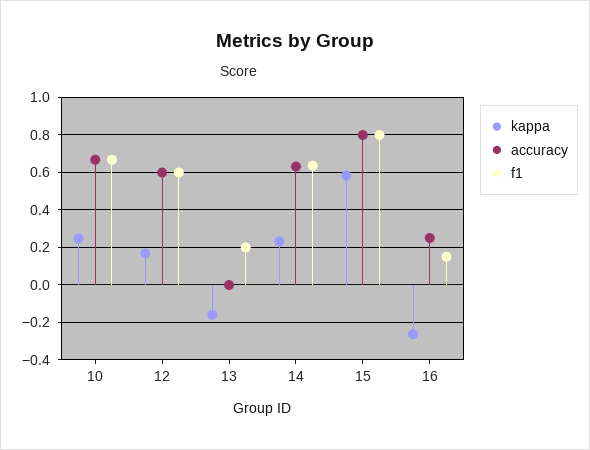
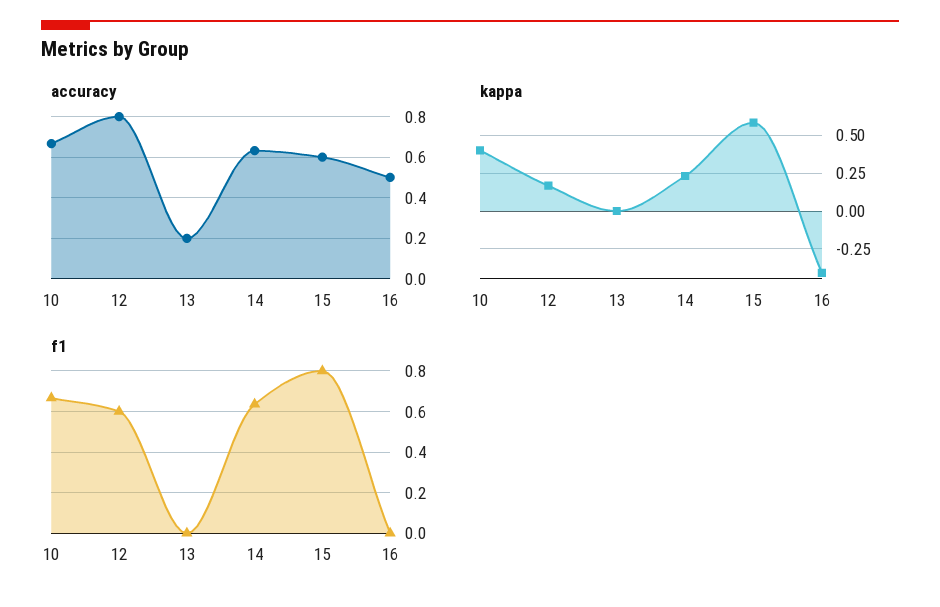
  {
    "kappa": {
-     "10": 0.25,
+     "10": 0.4,
      "12": 0.15,
-     "13": -0.15,
+     "13": 0,
      "14": 0.25,
      "15": 0.6,
-     "16": -0.25
+     "16": -0.4
    },
    "accuracy": {
      "10": 0.65,
-     "12": 0.6,
+     "12": 0.8,
-     "13": 0,
+     "13": 0.2,
      "14": 0.65,
-     "15": 0.8,
+     "15": 0.6,
-     "16": 0.25
+     "16": 0.5
    },
    "f1": {
      "10": 0.65,
      "12": 0.6,
-     "13": 0.2,
+     "13": 0,
      "14": 0.65,
      "15": 0.8,
-     "16": 0.15
+     "16": 0
    }
  }

